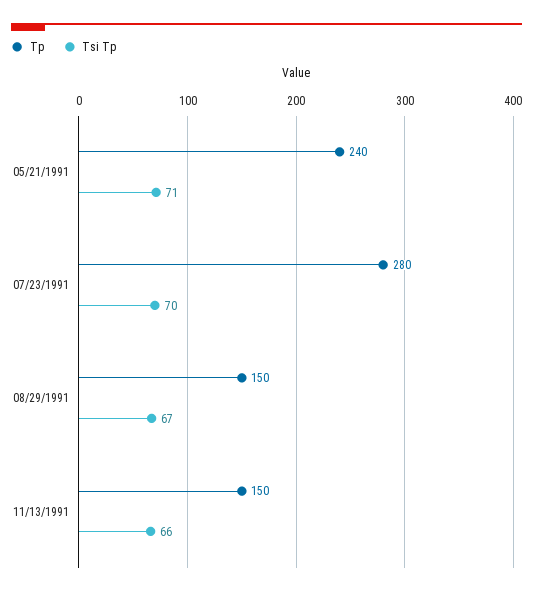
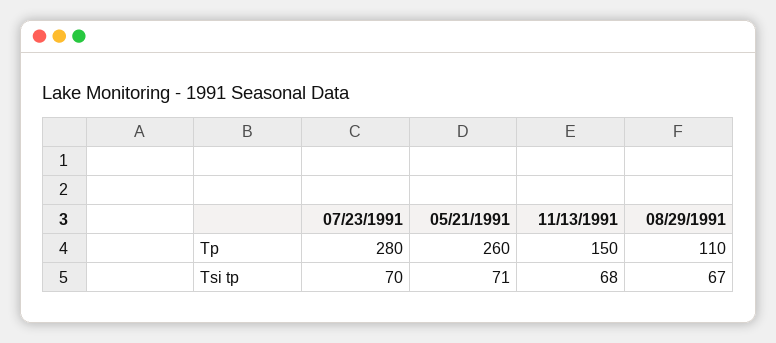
  {
    "Tp": {
-     "05/21/1991": 240,
+     "05/21/1991": 260,
      "07/23/1991": 280,
-     "08/29/1991": 150,
+     "08/29/1991": 110,
      "11/13/1991": 150
    },
    "Tsi Tp": {
      "05/21/1991": 71,
      "07/23/1991": 70,
      "08/29/1991": 67,
-     "11/13/1991": 66
+     "11/13/1991": 68
    }
  }

